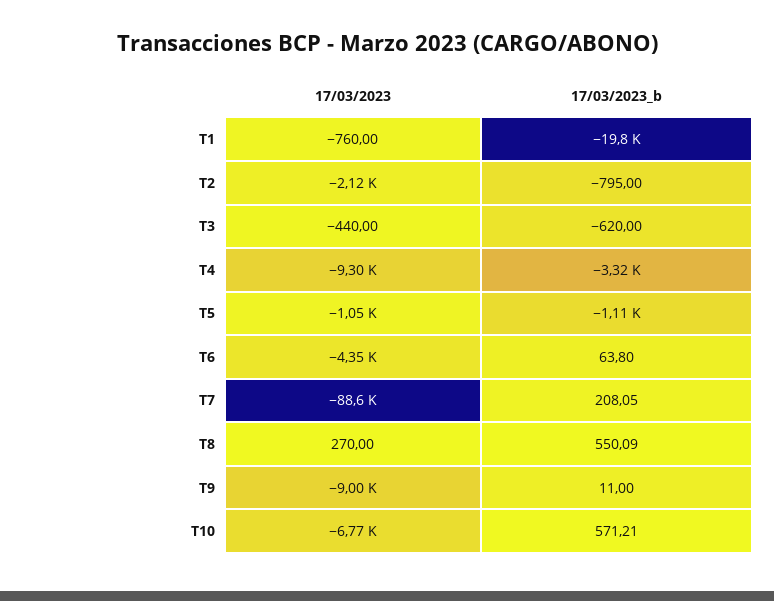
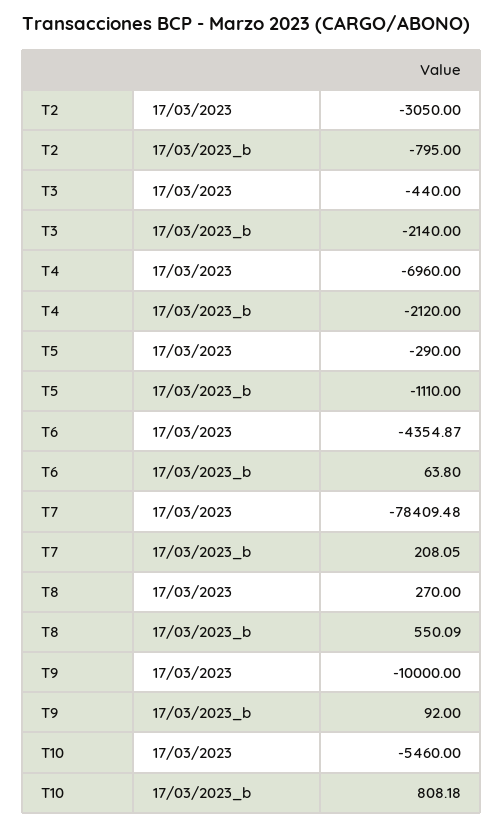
  {
    "17/03/2023": {
-     "T1": -760,
-     "T2": -2120,
+     "T2": -3050,
      "T3": -440,
-     "T4": -9300,
+     "T4": -6960,
-     "T5": -1050,
+     "T5": -290,
      "T6": -4354.87,
-     "T7": -88600,
+     "T7": -78409.48,
      "T8": 270,
-     "T9": -9000,
+     "T9": -10000,
-     "T10": -6770
+     "T10": -5460
    },
    "17/03/2023_b": {
-     "T1": -19800,
      "T2": -795,
-     "T3": -620,
+     "T3": -2140,
-     "T4": -3320,
+     "T4": -2120,
      "T5": -1110,
      "T6": 63.8,
      "T7": 208.05,
      "T8": 550.09,
-     "T9": 11,
+     "T9": 92,
-     "T10": 571.21
+     "T10": 808.18
    }
  }

